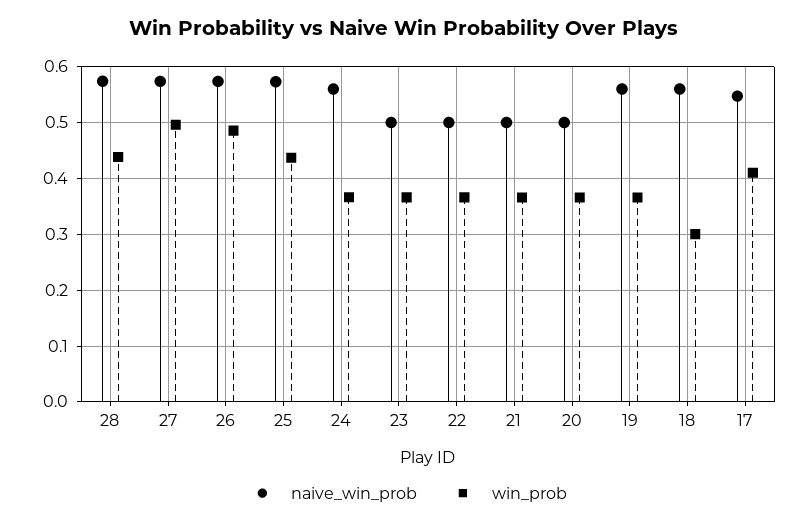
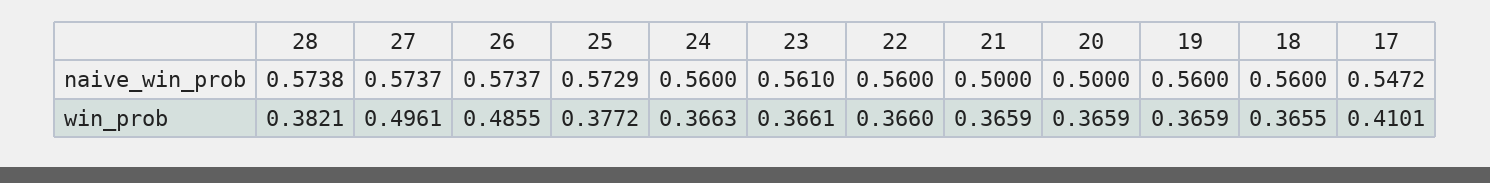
  {
    "naive_win_prob": {
      "28": 0.5738,
      "27": 0.5737,
      "26": 0.5737,
      "25": 0.5729,
      "24": 0.56,
-     "23": 0.5,
+     "23": 0.561,
-     "22": 0.5,
+     "22": 0.56,
      "21": 0.5,
      "20": 0.5,
      "19": 0.56,
      "18": 0.56,
      "17": 0.5472
    },
    "win_prob": {
-     "28": 0.44,
+     "28": 0.3821,
      "27": 0.4961,
      "26": 0.4855,
-     "25": 0.44,
+     "25": 0.3772,
      "24": 0.3663,
      "23": 0.3661,
      "22": 0.366,
      "21": 0.3659,
      "20": 0.3659,
      "19": 0.3659,
-     "18": 0.3,
+     "18": 0.3655,
      "17": 0.4101
    }
  }

